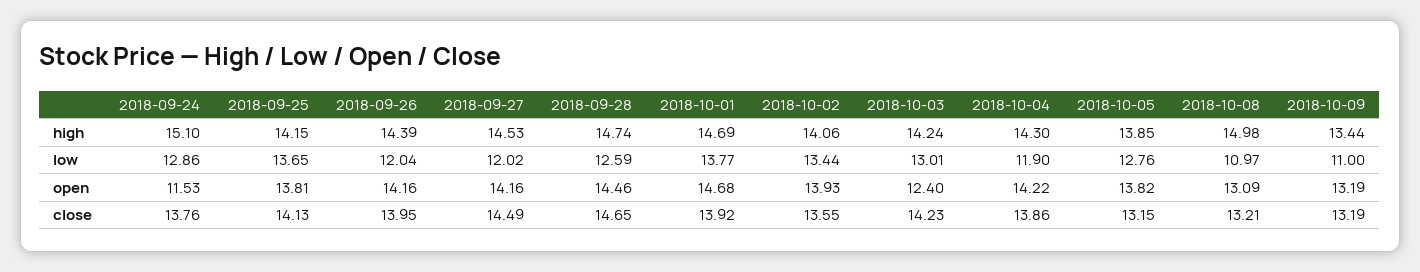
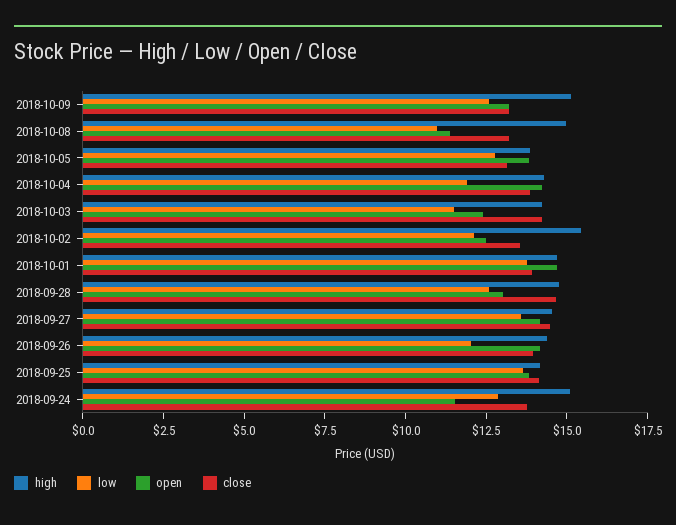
  {
    "high": {
      "2018-09-24": 15.1,
      "2018-09-25": 14.15,
      "2018-09-26": 14.39,
      "2018-09-27": 14.53,
      "2018-09-28": 14.74,
      "2018-10-01": 14.69,
-     "2018-10-02": 14.06,
+     "2018-10-02": 15.5,
      "2018-10-03": 14.24,
      "2018-10-04": 14.3,
      "2018-10-05": 13.85,
      "2018-10-08": 14.98,
-     "2018-10-09": 13.44
+     "2018-10-09": 15
    },
    "low": {
      "2018-09-24": 12.86,
      "2018-09-25": 13.65,
      "2018-09-26": 12.04,
-     "2018-09-27": 12.02,
+     "2018-09-27": 13.5,
      "2018-09-28": 12.59,
      "2018-10-01": 13.77,
-     "2018-10-02": 13.44,
+     "2018-10-02": 12,
-     "2018-10-03": 13.01,
+     "2018-10-03": 11.5,
      "2018-10-04": 11.9,
      "2018-10-05": 12.76,
      "2018-10-08": 10.97,
-     "2018-10-09": 11
+     "2018-10-09": 12.5
    },
    "open": {
      "2018-09-24": 11.53,
      "2018-09-25": 13.81,
      "2018-09-26": 14.16,
      "2018-09-27": 14.16,
-     "2018-09-28": 14.46,
+     "2018-09-28": 13,
      "2018-10-01": 14.68,
-     "2018-10-02": 13.93,
+     "2018-10-02": 12.5,
      "2018-10-03": 12.4,
      "2018-10-04": 14.22,
      "2018-10-05": 13.82,
-     "2018-10-08": 13.09,
+     "2018-10-08": 11.5,
      "2018-10-09": 13.19
    },
    "close": {
      "2018-09-24": 13.76,
      "2018-09-25": 14.13,
      "2018-09-26": 13.95,
      "2018-09-27": 14.49,
      "2018-09-28": 14.65,
      "2018-10-01": 13.92,
      "2018-10-02": 13.55,
      "2018-10-03": 14.23,
      "2018-10-04": 13.86,
      "2018-10-05": 13.15,
      "2018-10-08": 13.21,
      "2018-10-09": 13.19
    }
  }

